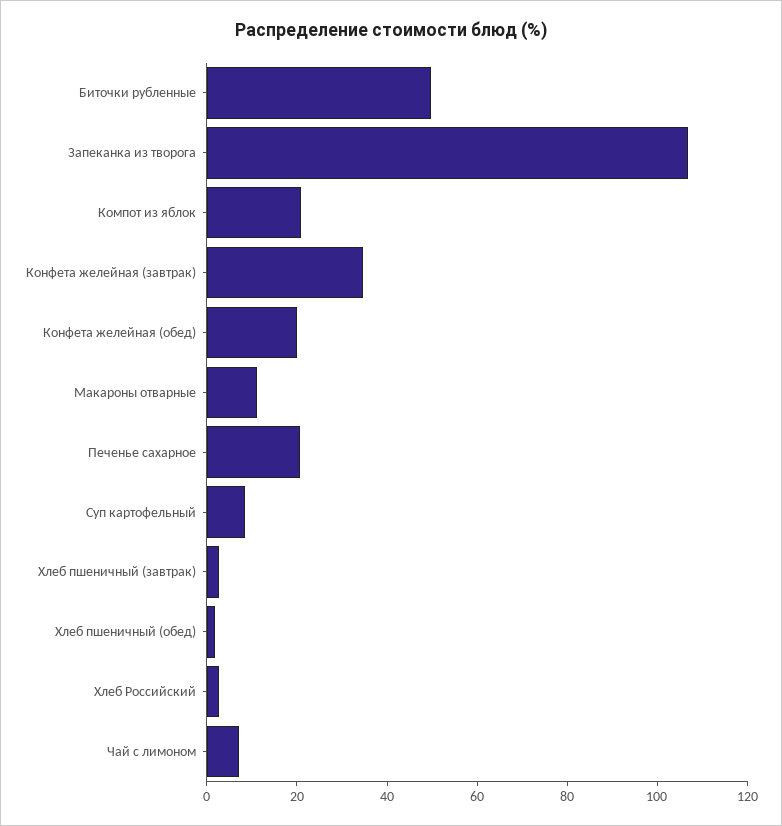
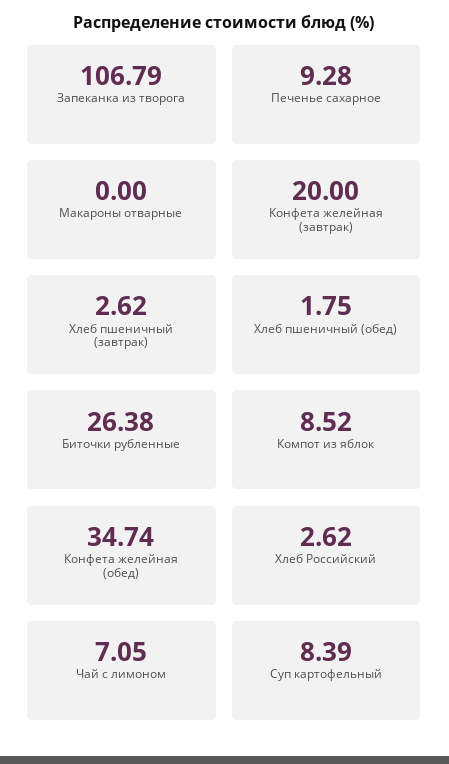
  {
-   "Биточки рубленные": 50,
+   "Биточки рубленные": 26.38,
    "Запеканка из творога": 106.79,
-   "Компот из яблок": 20,
+   "Компот из яблок": 8.52,
-   "Конфета желейная (завтрак)": 35,
+   "Конфета желейная (завтрак)": 20,
-   "Конфета желейная (обед)": 20,
+   "Конфета желейная (обед)": 34.74,
-   "Макароны отварные": 10,
+   "Макароны отварные": 0,
-   "Печенье сахарное": 20,
+   "Печенье сахарное": 9.28,
    "Суп картофельный": 8.39,
    "Хлеб пшеничный (завтрак)": 2.62,
    "Хлеб пшеничный (обед)": 1.75,
    "Хлеб Российский": 2.62,
    "Чай с лимоном": 7.05
  }

